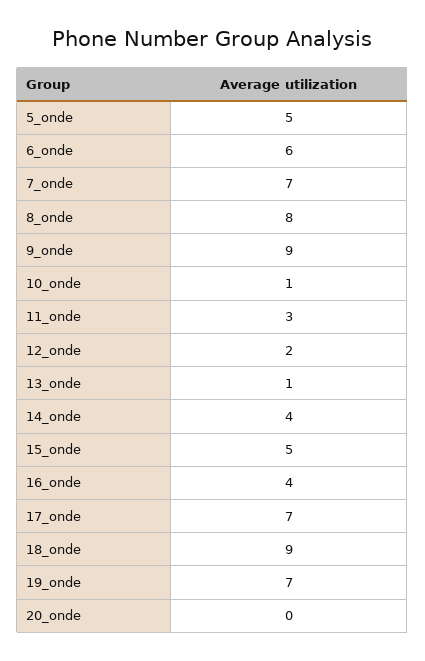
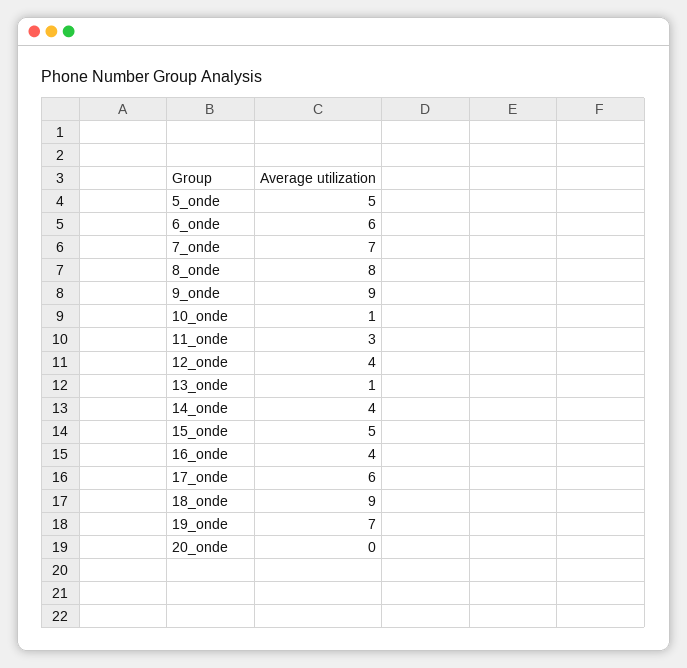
  {
    "5_onde": 5,
    "6_onde": 6,
    "7_onde": 7,
    "8_onde": 8,
    "9_onde": 9,
    "10_onde": 1,
    "11_onde": 3,
-   "12_onde": 2,
+   "12_onde": 4,
    "13_onde": 1,
    "14_onde": 4,
    "15_onde": 5,
    "16_onde": 4,
-   "17_onde": 7,
+   "17_onde": 6,
    "18_onde": 9,
    "19_onde": 7,
    "20_onde": 0
  }

